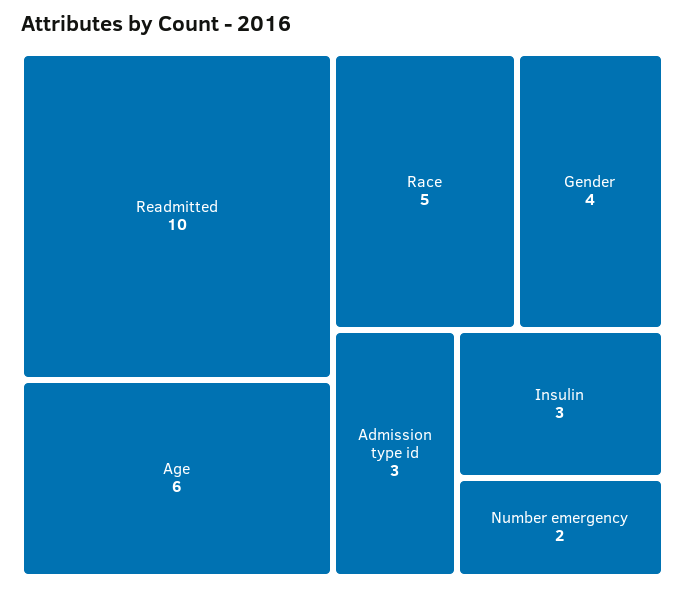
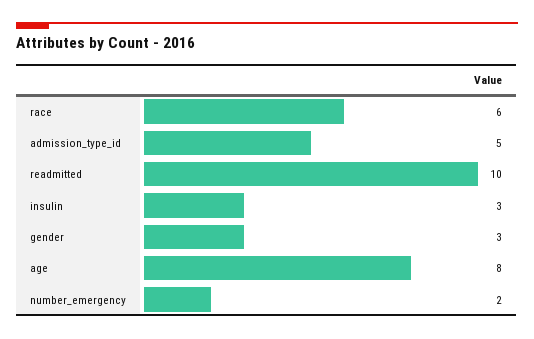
  {
    "Readmitted": 10,
-   "Age": 6,
+   "Age": 8,
-   "Race": 5,
+   "Race": 6,
-   "Gender": 4,
+   "Gender": 3,
-   "Admission type id": 3,
+   "Admission type id": 5,
    "Insulin": 3,
    "Number emergency": 2
  }

